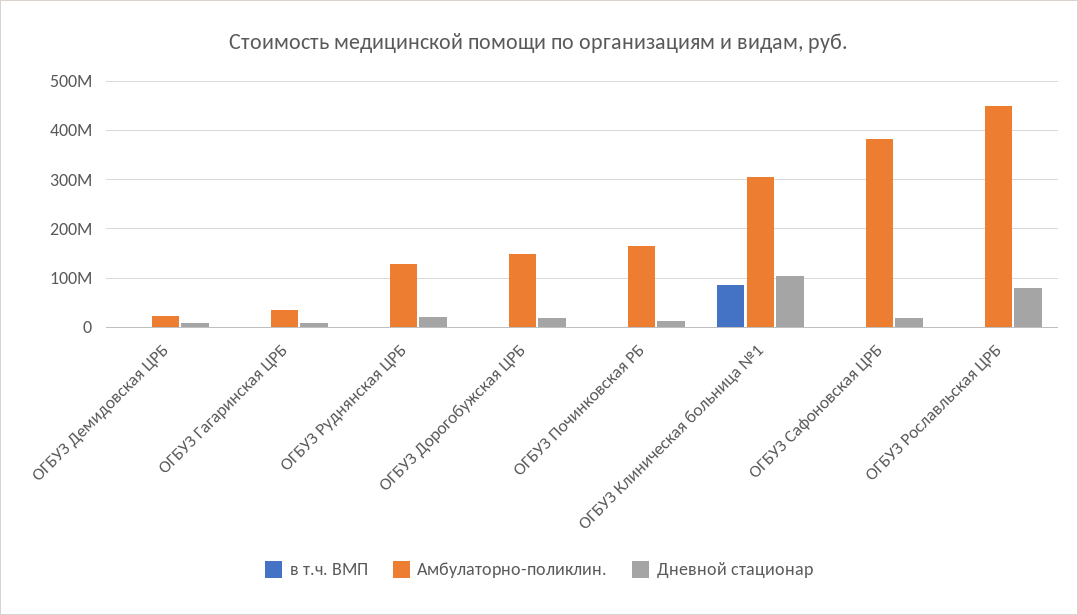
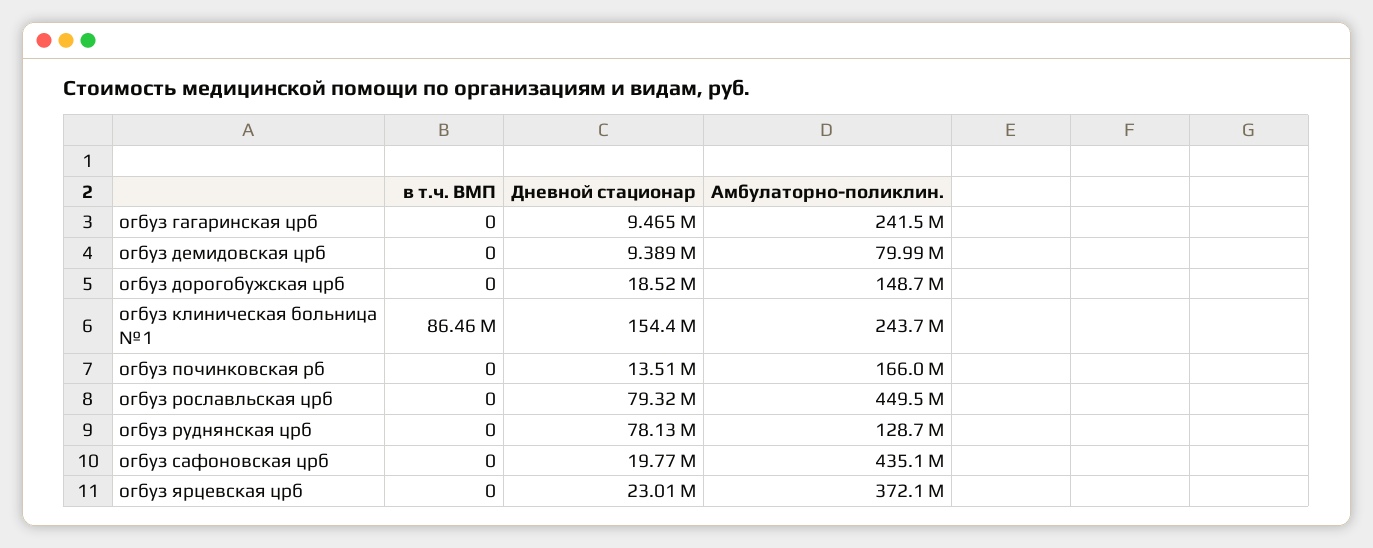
  {
    "в т.ч. ВМП": {
      "ОГБУЗ Демидовская ЦРБ": 0,
      "ОГБУЗ Гагаринская ЦРБ": 0,
      "ОГБУЗ Руднянская ЦРБ": 0,
      "ОГБУЗ Дорогобужская ЦРБ": 0,
      "ОГБУЗ Починковская РБ": 0,
      "ОГБУЗ Клиническая больница №1": 86460000,
      "ОГБУЗ Сафоновская ЦРБ": 0,
-     "ОГБУЗ Рославльская ЦРБ": 0
+     "ОГБУЗ Рославльская ЦРБ": 0,
+     "огбуз ярцевская црб": 0
    },
    "Амбулаторно-поликлин.": {
-     "ОГБУЗ Демидовская ЦРБ": 20000000,
+     "ОГБУЗ Демидовская ЦРБ": 79990000,
-     "ОГБУЗ Гагаринская ЦРБ": 40000000,
+     "ОГБУЗ Гагаринская ЦРБ": 241500000,
      "ОГБУЗ Руднянская ЦРБ": 128700000,
      "ОГБУЗ Дорогобужская ЦРБ": 148700000,
      "ОГБУЗ Починковская РБ": 166000000,
-     "ОГБУЗ Клиническая больница №1": 300000000,
+     "ОГБУЗ Клиническая больница №1": 243700000,
-     "ОГБУЗ Сафоновская ЦРБ": 380000000,
+     "ОГБУЗ Сафоновская ЦРБ": 435100000,
-     "ОГБУЗ Рославльская ЦРБ": 449500000
+     "ОГБУЗ Рославльская ЦРБ": 449500000,
+     "огбуз ярцевская црб": 372100000
    },
    "Дневной стационар": {
      "ОГБУЗ Демидовская ЦРБ": 9389000,
      "ОГБУЗ Гагаринская ЦРБ": 9465000,
-     "ОГБУЗ Руднянская ЦРБ": 20000000,
+     "ОГБУЗ Руднянская ЦРБ": 78130000,
      "ОГБУЗ Дорогобужская ЦРБ": 18520000,
      "ОГБУЗ Починковская РБ": 13510000,
-     "ОГБУЗ Клиническая больница №1": 100000000,
+     "ОГБУЗ Клиническая больница №1": 154400000,
      "ОГБУЗ Сафоновская ЦРБ": 19770000,
-     "ОГБУЗ Рославльская ЦРБ": 79320000
+     "ОГБУЗ Рославльская ЦРБ": 79320000,
+     "огбуз ярцевская црб": 23010000
    }
  }

